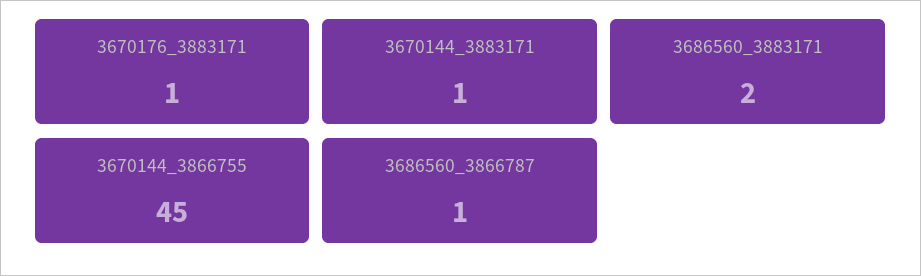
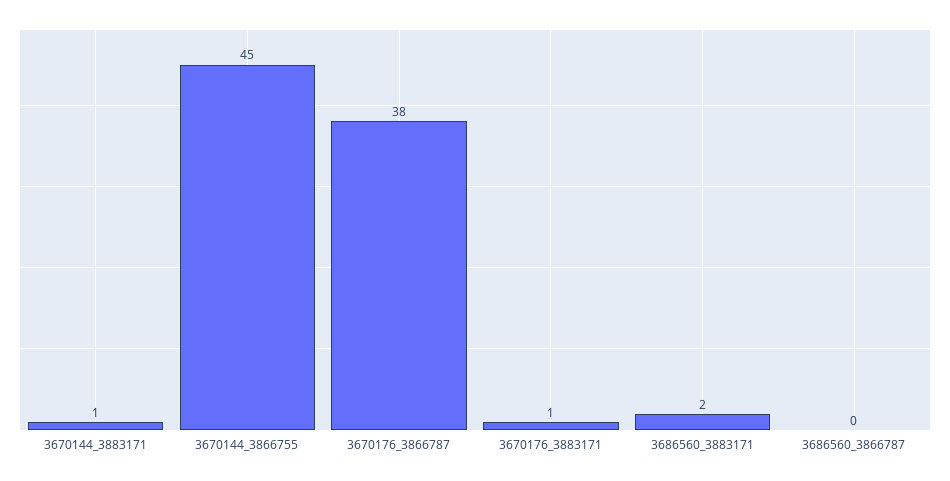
  {
    "3670176_3883171": 1,
    "3670144_3883171": 1,
    "3686560_3883171": 2,
    "3670144_3866755": 45,
-   "3686560_3866787": 1
+   "3686560_3866787": 0,
+   "3670176_3866787": 38
  }

